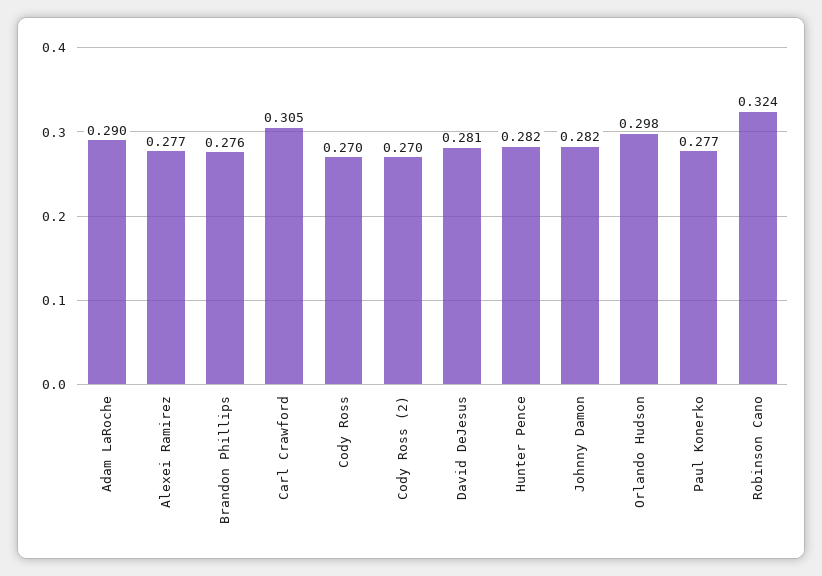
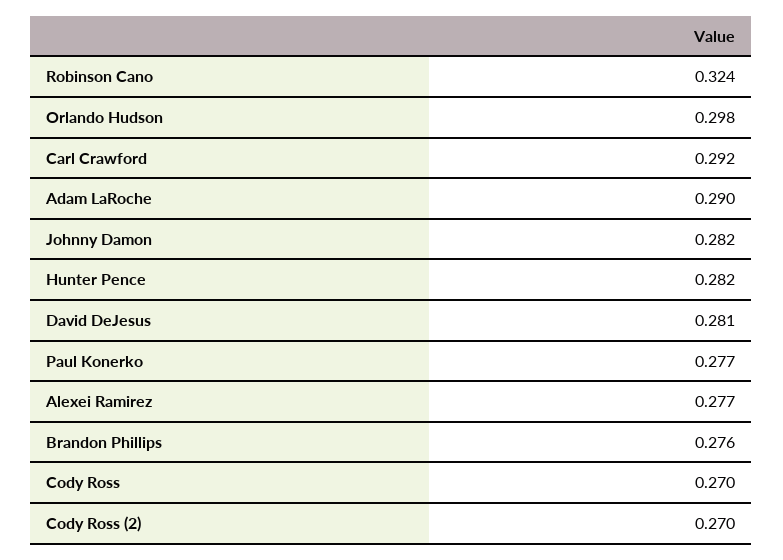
  {
    "Adam LaRoche": 0.29,
    "Alexei Ramirez": 0.277,
    "Brandon Phillips": 0.276,
-   "Carl Crawford": 0.305,
+   "Carl Crawford": 0.292,
    "Cody Ross": 0.27,
    "Cody Ross (2)": 0.27,
    "David DeJesus": 0.281,
    "Hunter Pence": 0.282,
    "Johnny Damon": 0.282,
    "Orlando Hudson": 0.298,
    "Paul Konerko": 0.277,
    "Robinson Cano": 0.324
  }

